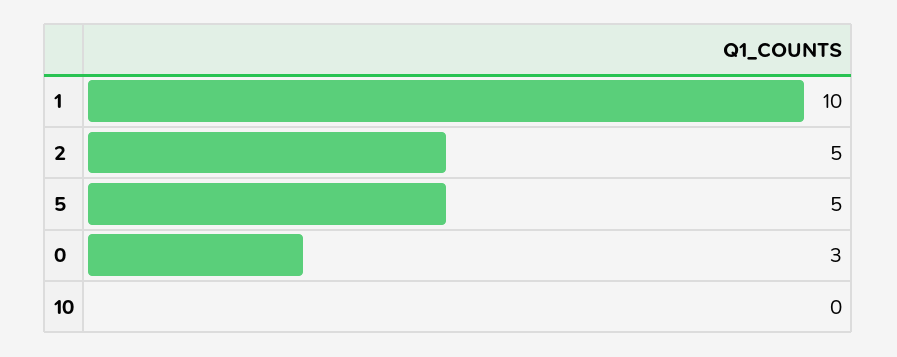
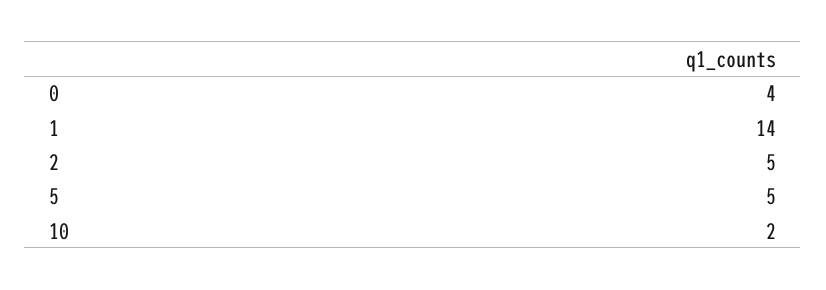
  {
-   "1": 10,
+   "1": 14,
    "2": 5,
    "5": 5,
-   "0": 3,
+   "0": 4,
-   "10": 0
+   "10": 2
  }

